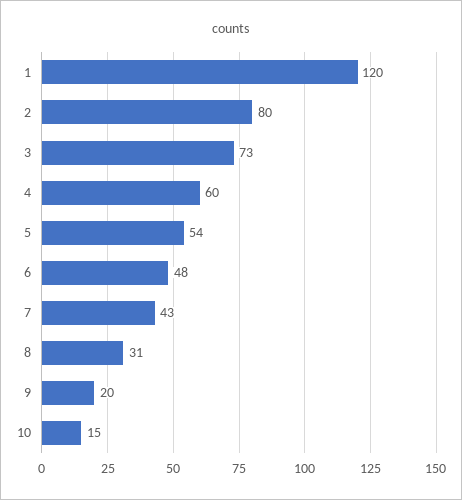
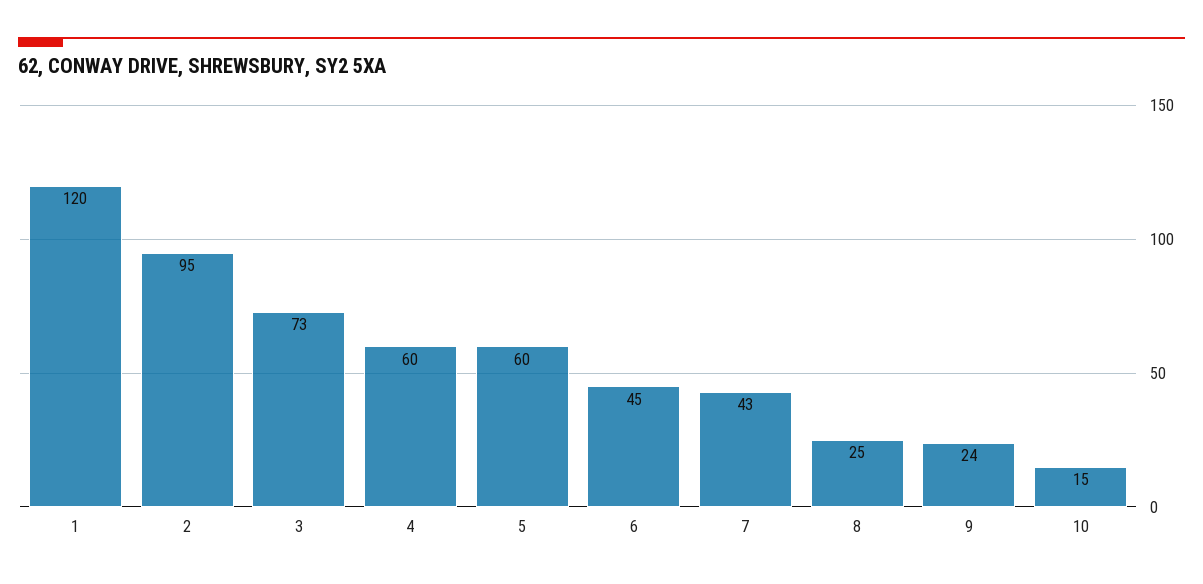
  {
    "1": 120,
-   "2": 80,
+   "2": 95,
    "3": 73,
    "4": 60,
-   "5": 54,
+   "5": 60,
-   "6": 48,
+   "6": 45,
    "7": 43,
-   "8": 31,
+   "8": 25,
-   "9": 20,
+   "9": 24,
    "10": 15
  }

